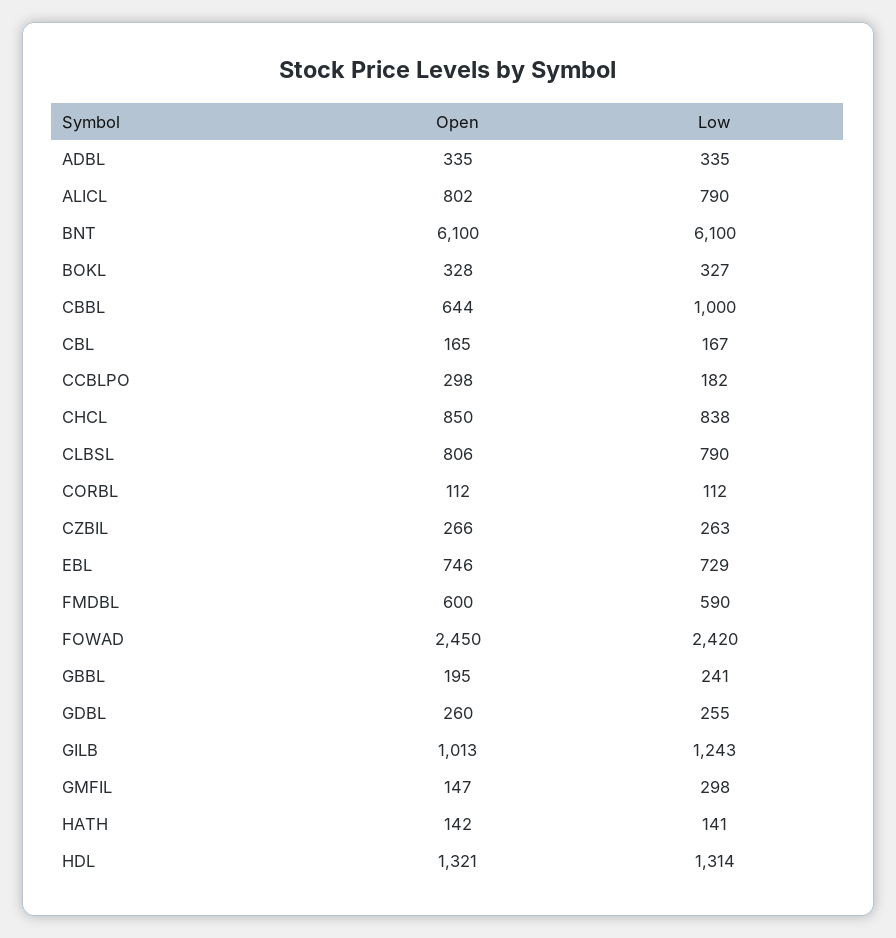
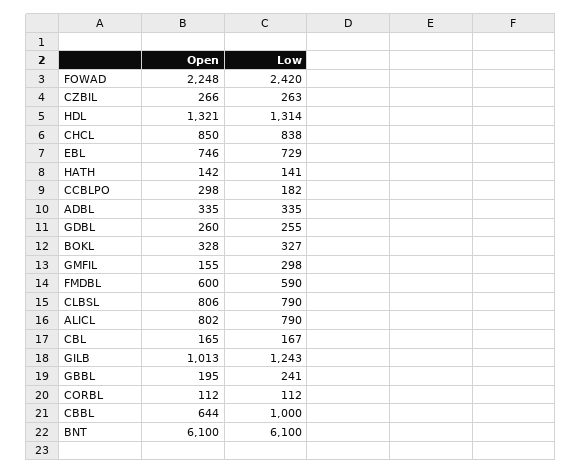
  {
    "Open": {
      "ADBL": 335,
      "ALICL": 802,
      "BNT": 6100,
      "BOKL": 328,
      "CBBL": 644,
      "CBL": 165,
      "CCBLPO": 298,
      "CHCL": 850,
      "CLBSL": 806,
      "CORBL": 112,
      "CZBIL": 266,
      "EBL": 746,
      "FMDBL": 600,
-     "FOWAD": 2450,
+     "FOWAD": 2248,
      "GBBL": 195,
      "GDBL": 260,
      "GILB": 1013,
-     "GMFIL": 147,
+     "GMFIL": 155,
      "HATH": 142,
      "HDL": 1321
    },
    "Low": {
      "ADBL": 335,
      "ALICL": 790,
      "BNT": 6100,
      "BOKL": 327,
      "CBBL": 1000,
      "CBL": 167,
      "CCBLPO": 182,
      "CHCL": 838,
      "CLBSL": 790,
      "CORBL": 112,
      "CZBIL": 263,
      "EBL": 729,
      "FMDBL": 590,
      "FOWAD": 2420,
      "GBBL": 241,
      "GDBL": 255,
      "GILB": 1243,
      "GMFIL": 298,
      "HATH": 141,
      "HDL": 1314
    }
  }

